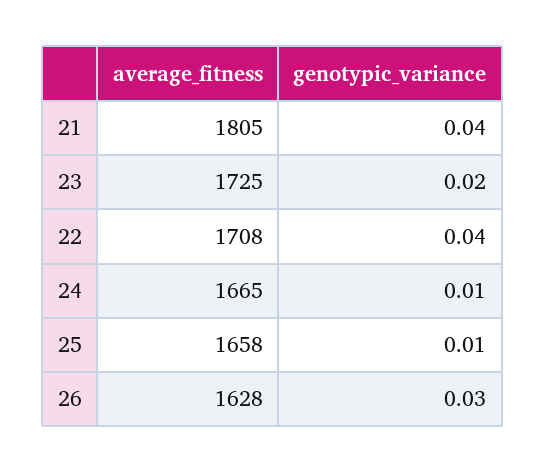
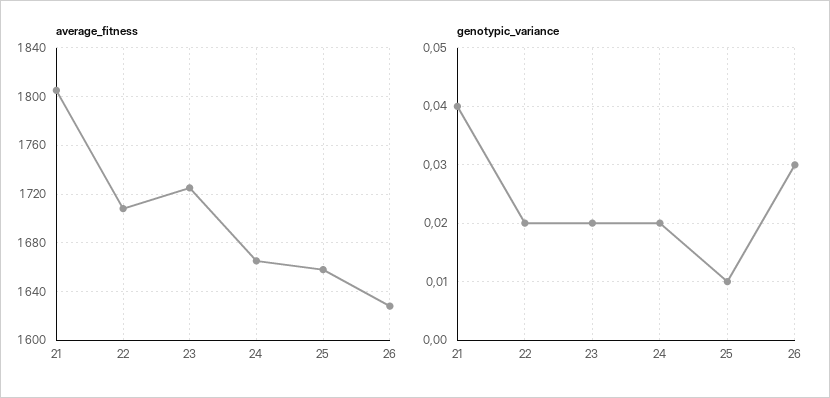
  {
    "average_fitness": {
      "21": 1805,
      "23": 1725,
      "22": 1708,
      "24": 1665,
      "25": 1658,
      "26": 1628
    },
    "genotypic_variance": {
      "21": 0.04,
      "23": 0.02,
-     "22": 0.04,
+     "22": 0.02,
-     "24": 0.01,
+     "24": 0.02,
      "25": 0.01,
      "26": 0.03
    }
  }

